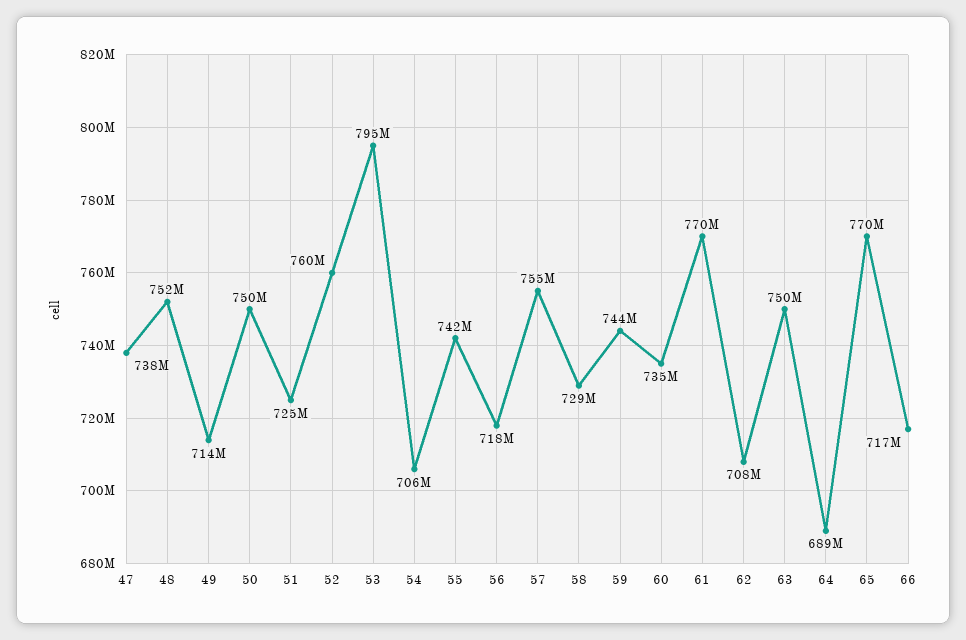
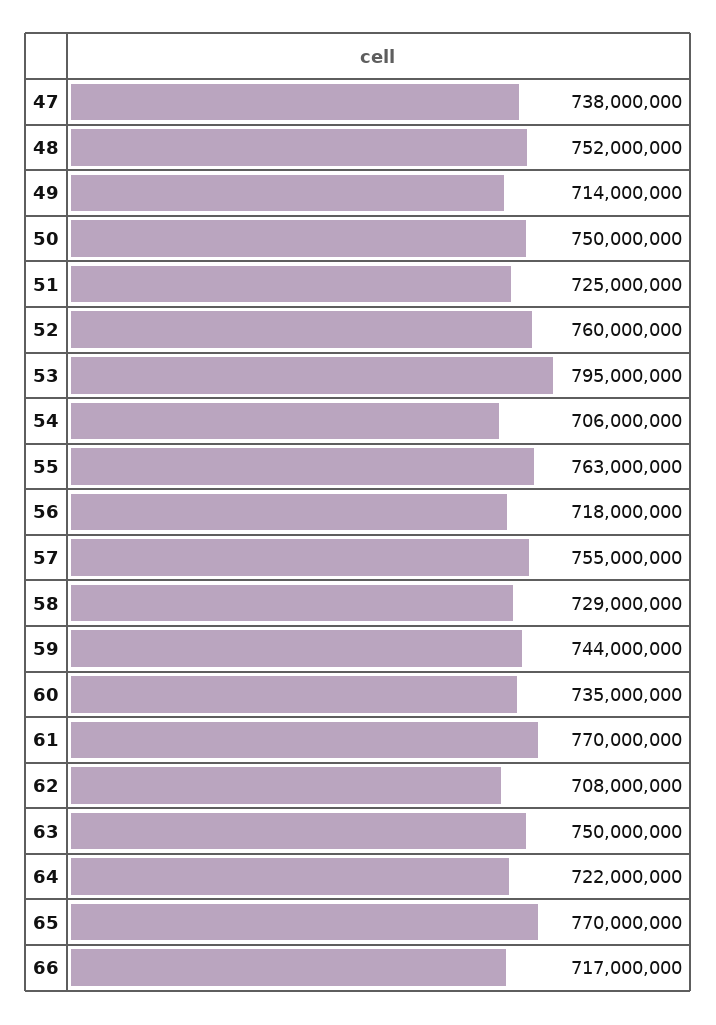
  {
    "47": 738000000,
    "48": 752000000,
    "49": 714000000,
    "50": 750000000,
    "51": 725000000,
    "52": 760000000,
    "53": 795000000,
    "54": 706000000,
-   "55": 742000000,
+   "55": 763000000,
    "56": 718000000,
    "57": 755000000,
    "58": 729000000,
    "59": 744000000,
    "60": 735000000,
    "61": 770000000,
    "62": 708000000,
    "63": 750000000,
-   "64": 689000000,
+   "64": 722000000,
    "65": 770000000,
    "66": 717000000
  }

